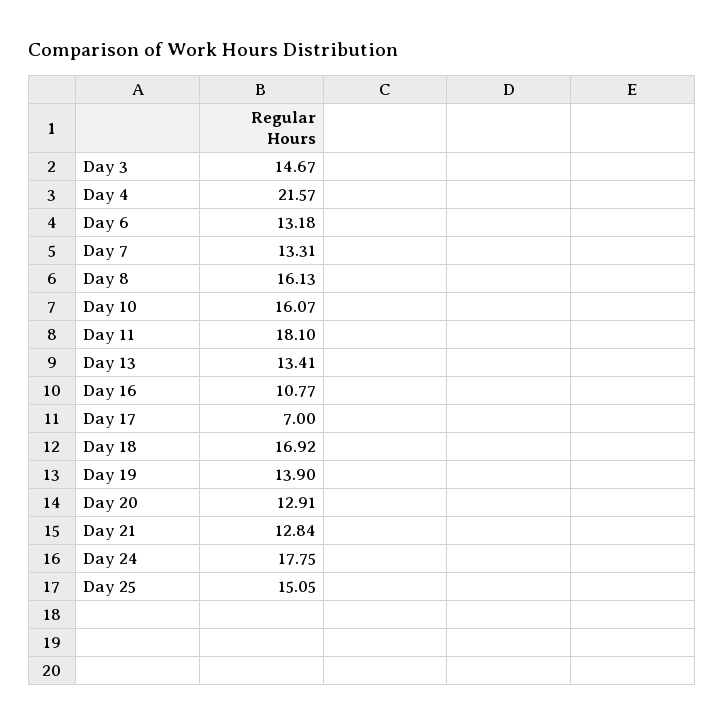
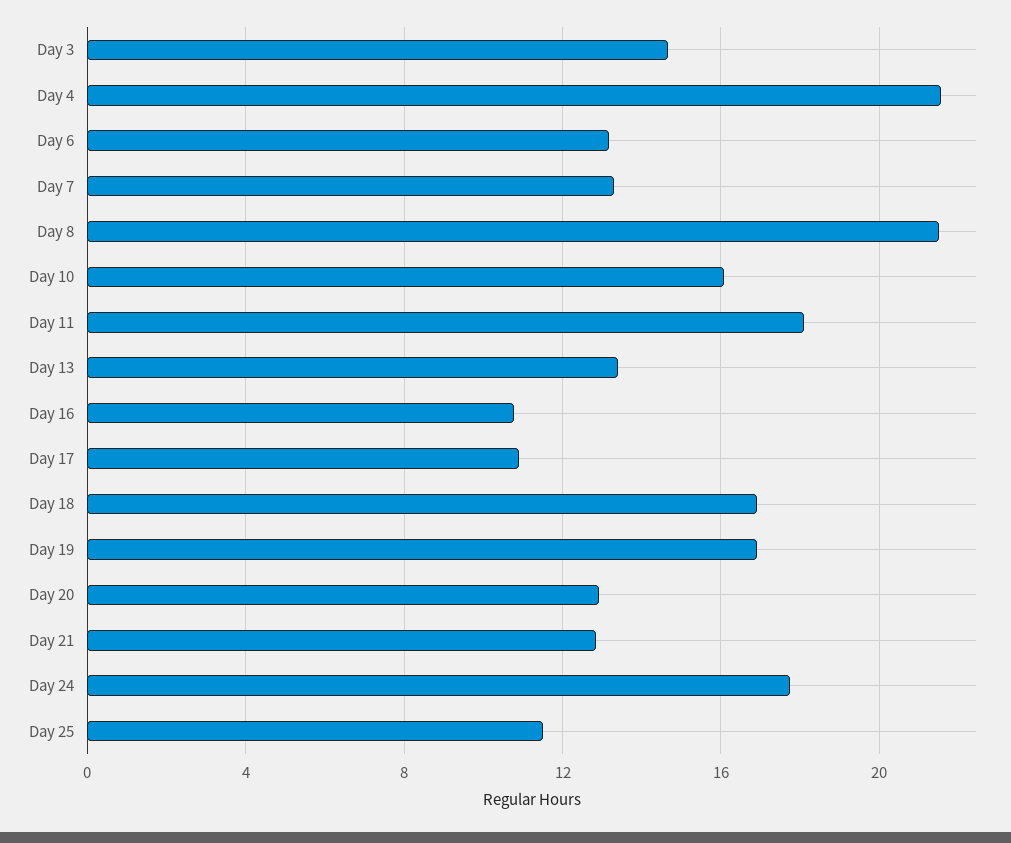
  {
    "Day 3": 14.67,
    "Day 4": 21.57,
    "Day 6": 13.18,
    "Day 7": 13.31,
-   "Day 8": 16.13,
+   "Day 8": 21.5,
    "Day 10": 16.07,
    "Day 11": 18.1,
    "Day 13": 13.41,
    "Day 16": 10.77,
-   "Day 17": 7,
+   "Day 17": 11,
    "Day 18": 16.92,
-   "Day 19": 13.9,
+   "Day 19": 17,
    "Day 20": 12.91,
    "Day 21": 12.84,
    "Day 24": 17.75,
-   "Day 25": 15.05
+   "Day 25": 11.5
  }

